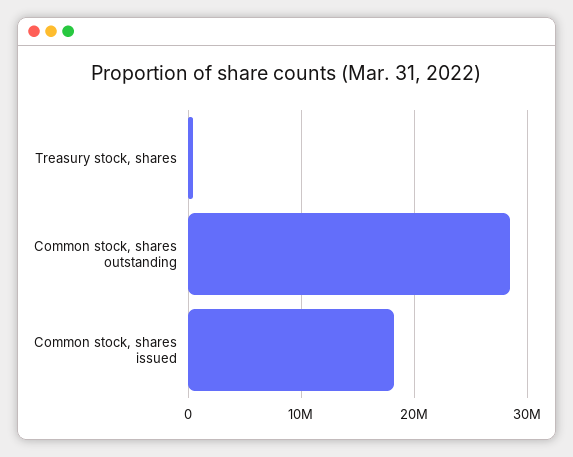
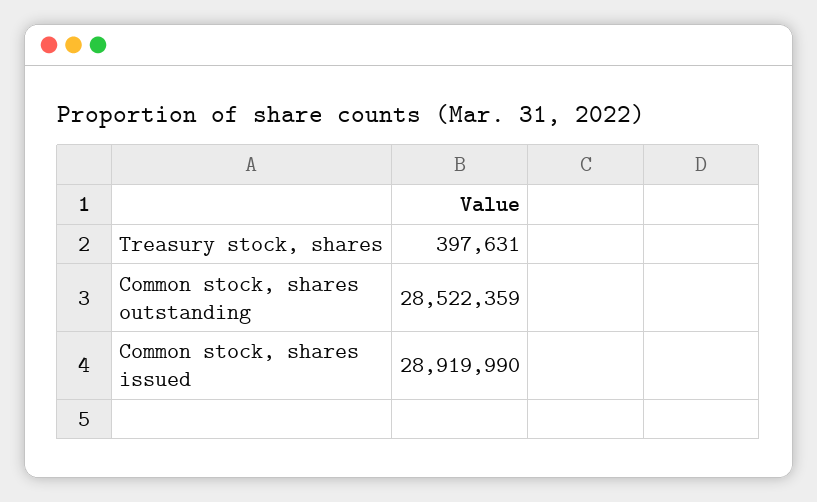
  {
    "Treasury stock, shares": 397631,
    "Common stock, shares outstanding": 28522359,
-   "Common stock, shares issued": 18000000
+   "Common stock, shares issued": 28919990
  }

